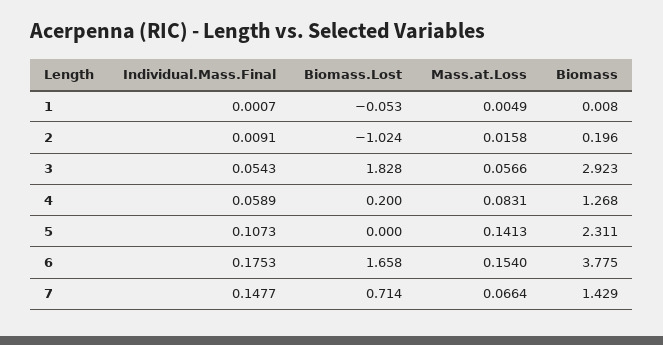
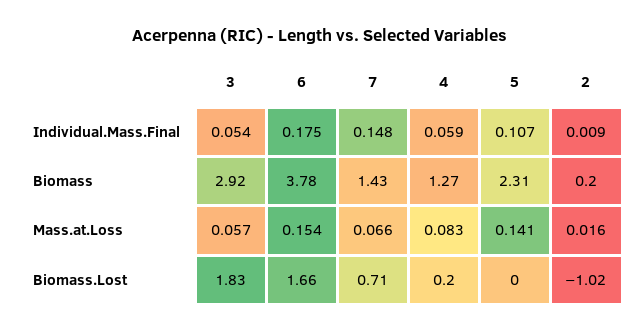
  {
    "Individual.Mass.Final": {
-     "1": 0.0007,
      "2": 0.0091,
      "3": 0.0543,
      "4": 0.0589,
      "5": 0.1073,
      "6": 0.1753,
      "7": 0.1477
    },
    "Biomass.Lost": {
-     "1": -0.053,
      "2": -1.024,
      "3": 1.828,
      "4": 0.2,
      "5": 0,
      "6": 1.658,
      "7": 0.714
    },
    "Mass.at.Loss": {
-     "1": 0.0049,
      "2": 0.0158,
      "3": 0.0566,
      "4": 0.0831,
      "5": 0.1413,
      "6": 0.154,
      "7": 0.0664
    },
    "Biomass": {
-     "1": 0.008,
      "2": 0.196,
      "3": 2.923,
      "4": 1.268,
      "5": 2.311,
      "6": 3.775,
      "7": 1.429
    }
  }

